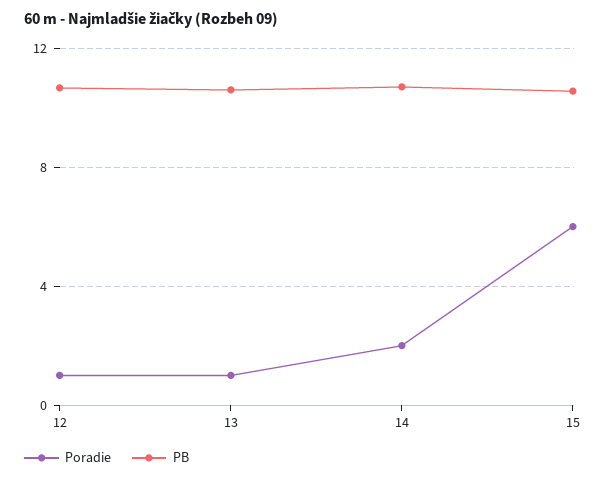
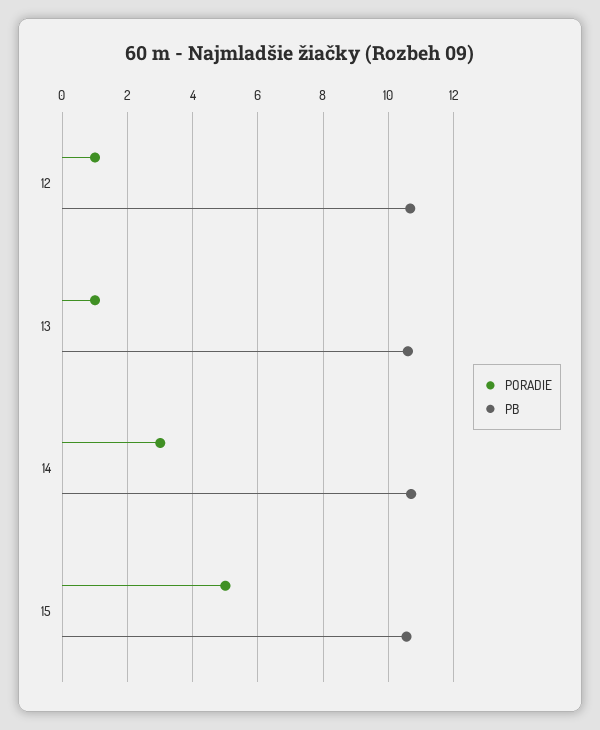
  {
    "Poradie": {
      "12": 1,
      "13": 1,
-     "14": 2,
+     "14": 3,
-     "15": 6
+     "15": 5
    },
    "PB": {
      "12": 10.6,
      "13": 10.6,
      "14": 10.8,
      "15": 10.6
    }
  }

